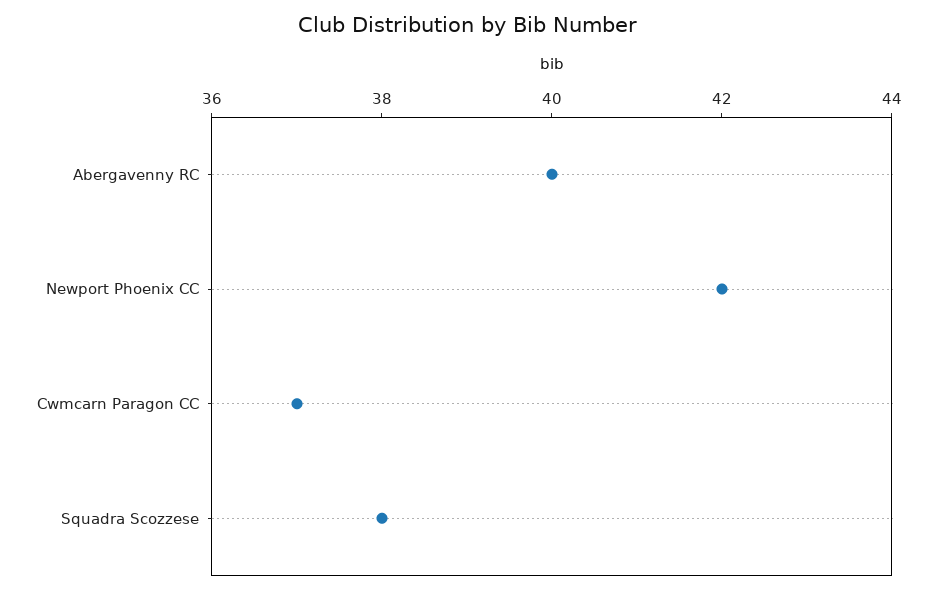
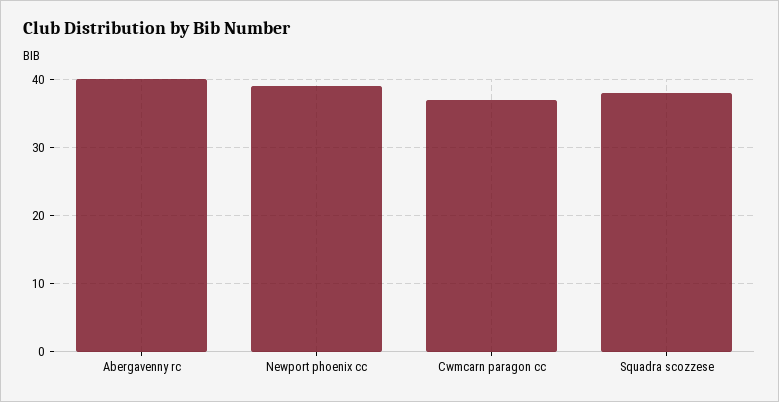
  {
    "Abergavenny RC": 40,
-   "Newport Phoenix CC": 42,
+   "Newport Phoenix CC": 39,
    "Cwmcarn Paragon CC": 37,
    "Squadra Scozzese": 38
  }

